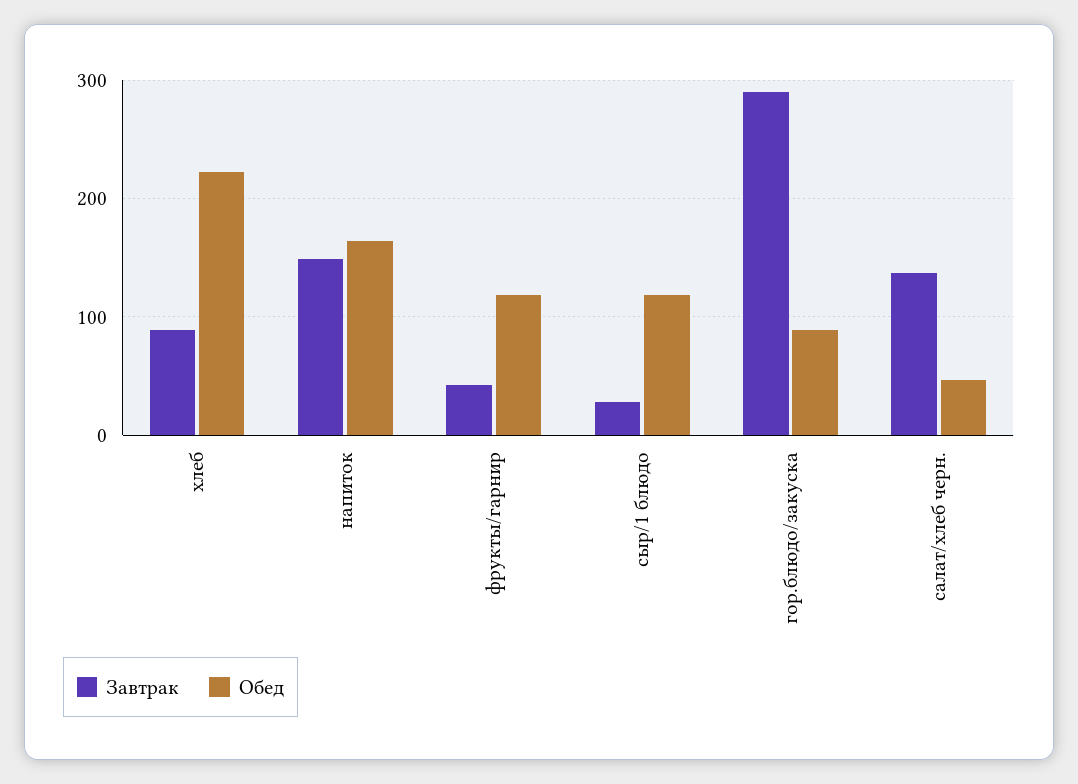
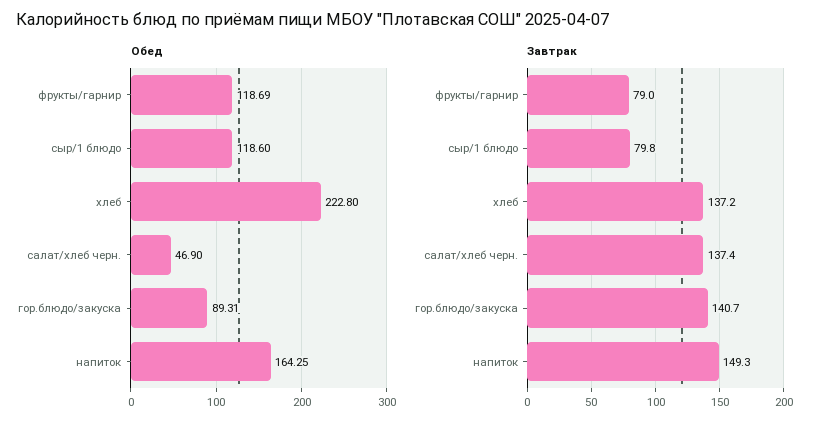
  {
    "Завтрак": {
-     "хлеб": 90,
+     "хлеб": 137.2,
      "напиток": 149.3,
-     "фрукты/гарнир": 40,
+     "фрукты/гарнир": 79,
-     "сыр/1 блюдо": 30,
+     "сыр/1 блюдо": 79.8,
-     "гор.блюдо/закуска": 290,
+     "гор.блюдо/закуска": 140.7,
      "салат/хлеб черн.": 137.4
    },
    "Обед": {
      "хлеб": 222.8,
      "напиток": 164.25,
      "фрукты/гарнир": 118.69,
      "сыр/1 блюдо": 118.6,
      "гор.блюдо/закуска": 89.31,
      "салат/хлеб черн.": 46.9
    }
  }

